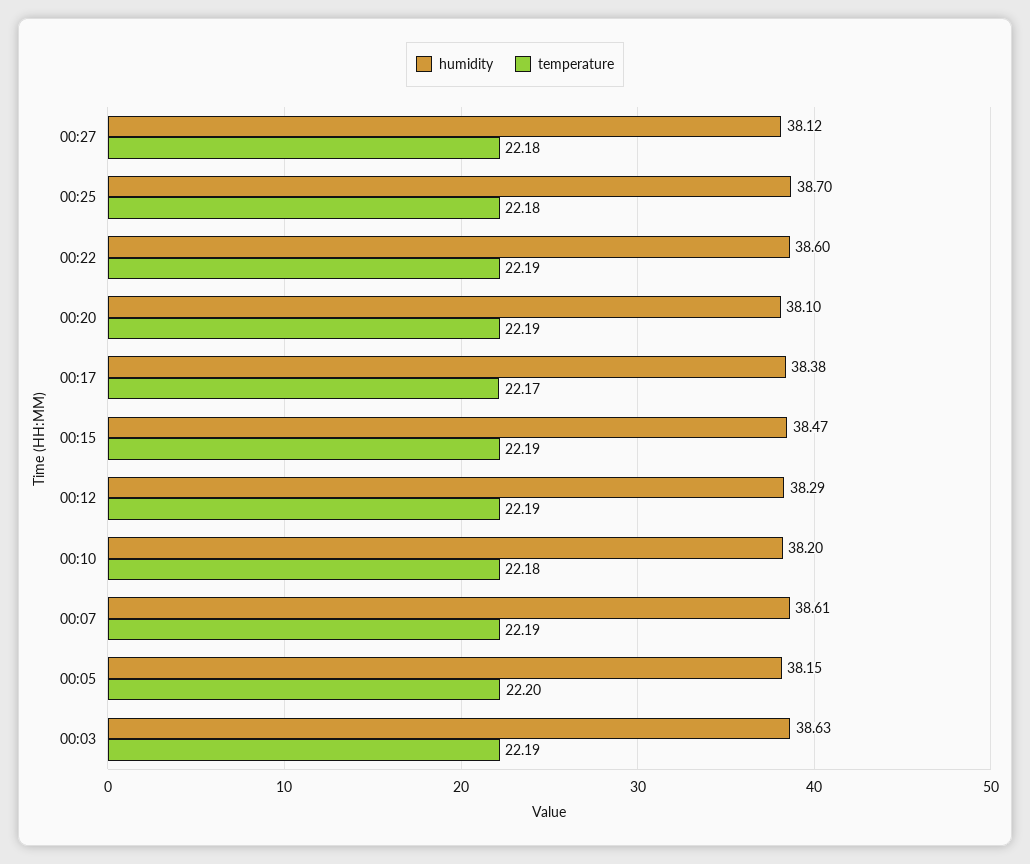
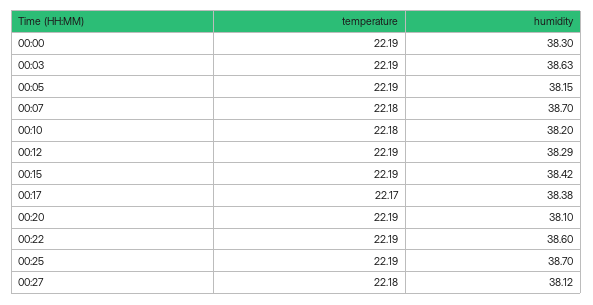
  {
    "humidity": {
      "00:27": 38.12,
      "00:25": 38.7,
      "00:22": 38.6,
      "00:20": 38.1,
      "00:17": 38.38,
-     "00:15": 38.47,
+     "00:15": 38.42,
      "00:12": 38.29,
      "00:10": 38.2,
-     "00:07": 38.61,
+     "00:07": 38.7,
      "00:05": 38.15,
-     "00:03": 38.63
+     "00:03": 38.63,
+     "00:00": 38.3
    },
    "temperature": {
      "00:27": 22.18,
-     "00:25": 22.18,
+     "00:25": 22.19,
      "00:22": 22.19,
      "00:20": 22.19,
      "00:17": 22.17,
      "00:15": 22.19,
      "00:12": 22.19,
      "00:10": 22.18,
-     "00:07": 22.19,
+     "00:07": 22.18,
-     "00:05": 22.2,
+     "00:05": 22.19,
-     "00:03": 22.19
+     "00:03": 22.19,
+     "00:00": 22.19
    }
  }

